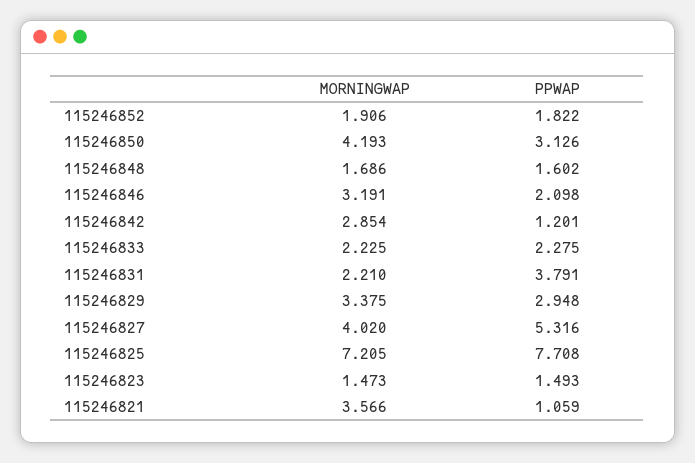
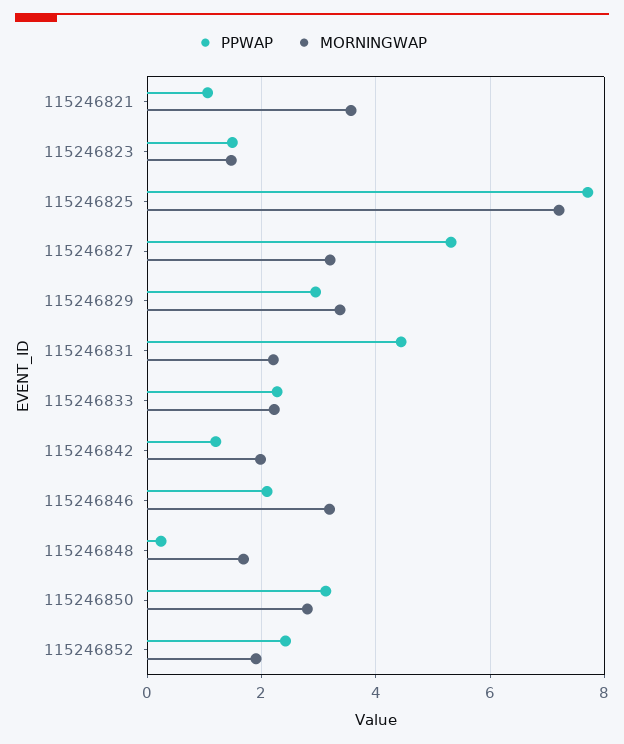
  {
    "MORNINGWAP": {
      "115246852": 1.906,
-     "115246850": 4.193,
+     "115246850": 2.8,
      "115246848": 1.686,
      "115246846": 3.191,
-     "115246842": 2.854,
+     "115246842": 2,
      "115246833": 2.225,
      "115246831": 2.21,
      "115246829": 3.375,
-     "115246827": 4.02,
+     "115246827": 3.2,
      "115246825": 7.205,
      "115246823": 1.473,
      "115246821": 3.566
    },
    "PPWAP": {
-     "115246852": 1.822,
+     "115246852": 2.4,
      "115246850": 3.126,
-     "115246848": 1.602,
+     "115246848": 0.2,
      "115246846": 2.098,
      "115246842": 1.201,
      "115246833": 2.275,
-     "115246831": 3.791,
+     "115246831": 4.4,
      "115246829": 2.948,
      "115246827": 5.316,
      "115246825": 7.708,
      "115246823": 1.493,
      "115246821": 1.059
    }
  }

